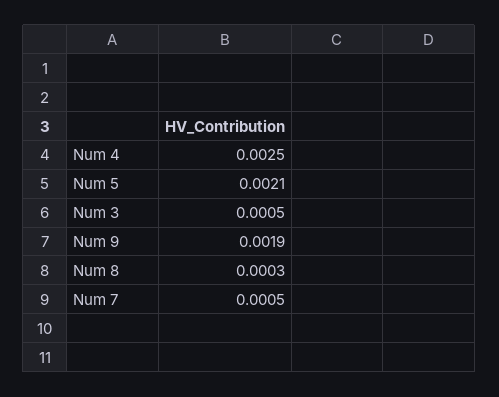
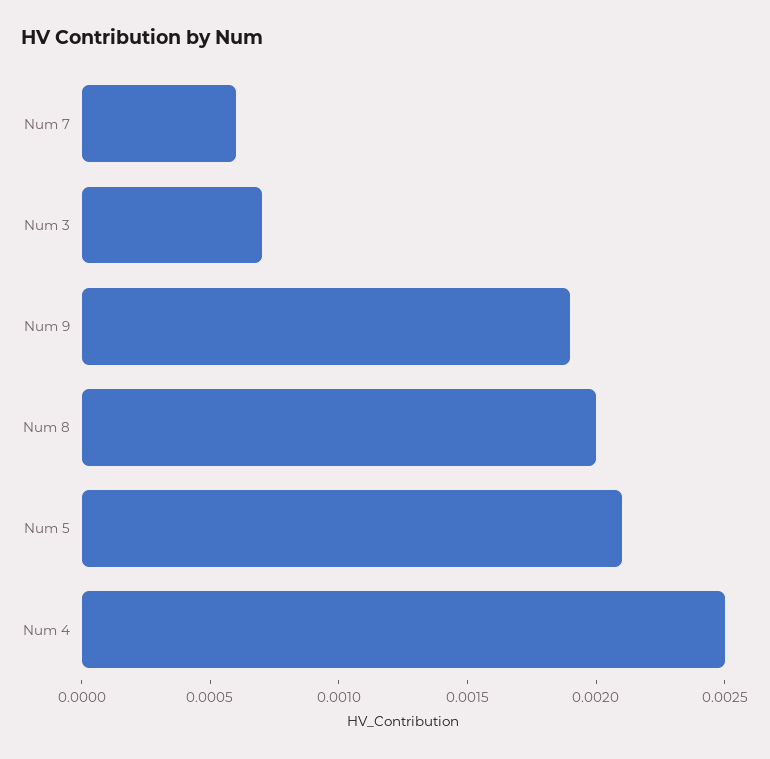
  {
    "Num 4": 0.0025,
    "Num 5": 0.0021,
-   "Num 3": 0.0005,
+   "Num 3": 0.0007,
    "Num 9": 0.0019,
-   "Num 8": 0.0003,
+   "Num 8": 0.002,
-   "Num 7": 0.0005
+   "Num 7": 0.0006
  }

